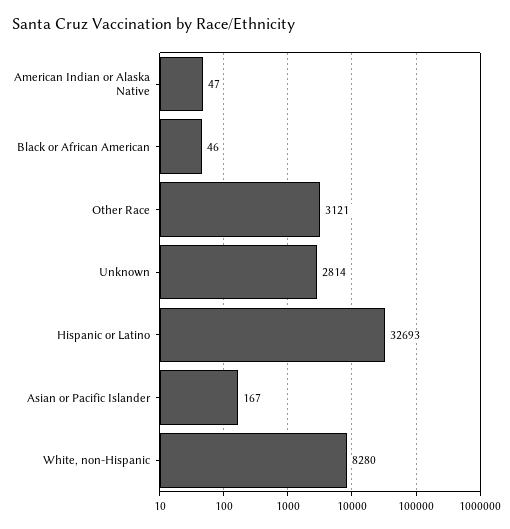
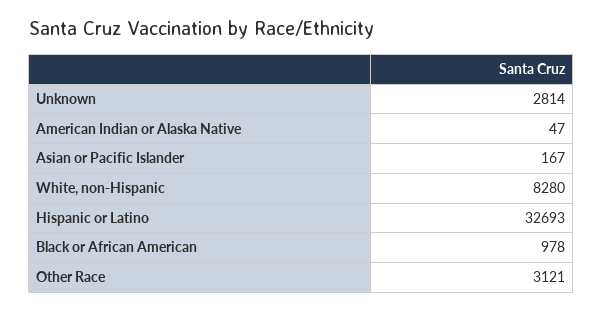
  {
    "American Indian or Alaska Native": 47,
-   "Black or African American": 46,
+   "Black or African American": 978,
    "Other Race": 3121,
    "Unknown": 2814,
    "Hispanic or Latino": 32693,
    "Asian or Pacific Islander": 167,
    "White, non-Hispanic": 8280
  }

